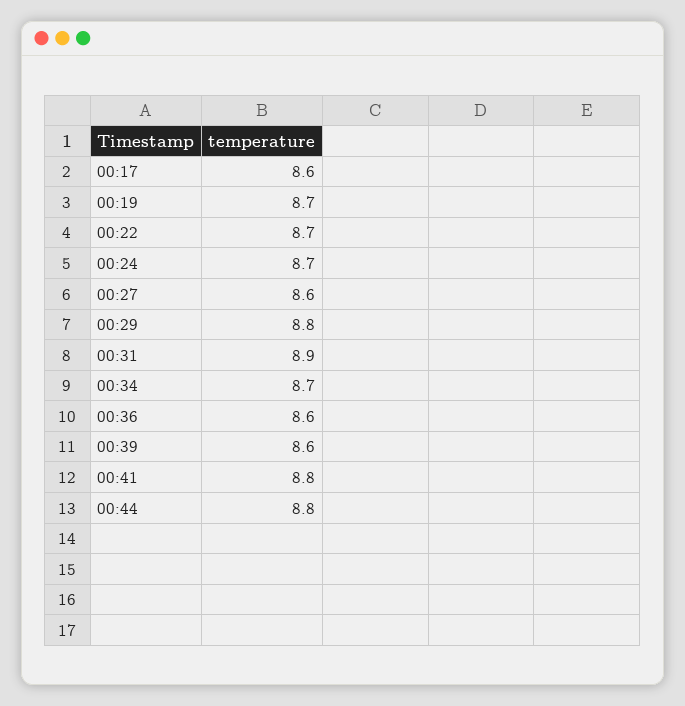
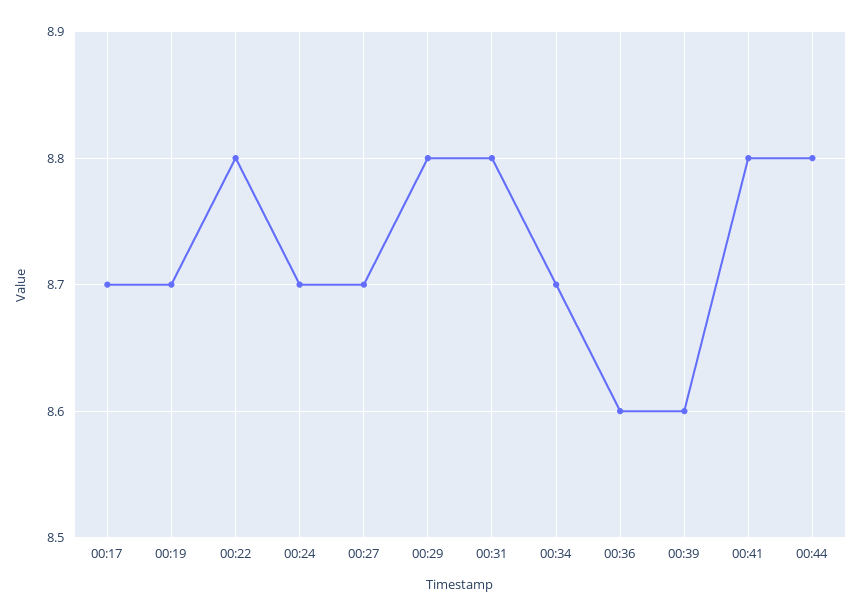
  {
-   "00:17": 8.6,
+   "00:17": 8.7,
    "00:19": 8.7,
-   "00:22": 8.7,
+   "00:22": 8.8,
    "00:24": 8.7,
-   "00:27": 8.6,
+   "00:27": 8.7,
    "00:29": 8.8,
-   "00:31": 8.9,
+   "00:31": 8.8,
    "00:34": 8.7,
    "00:36": 8.6,
    "00:39": 8.6,
    "00:41": 8.8,
    "00:44": 8.8
  }

